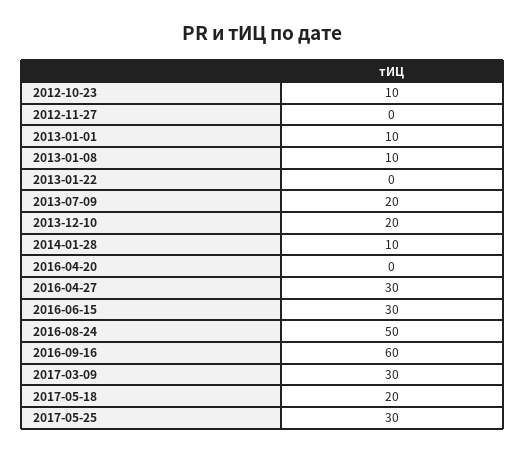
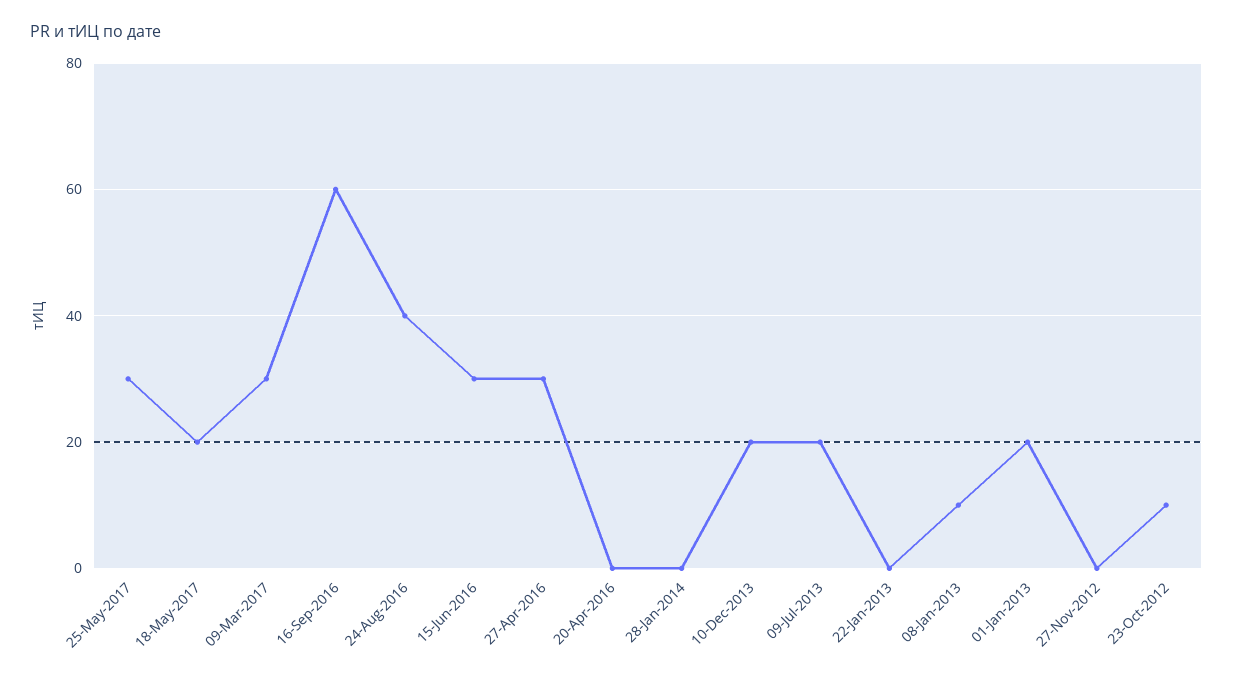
  {
    "2012-10-23": 10,
    "2012-11-27": 0,
-   "2013-01-01": 10,
+   "2013-01-01": 20,
    "2013-01-08": 10,
    "2013-01-22": 0,
    "2013-07-09": 20,
    "2013-12-10": 20,
-   "2014-01-28": 10,
+   "2014-01-28": 0,
    "2016-04-20": 0,
    "2016-04-27": 30,
    "2016-06-15": 30,
-   "2016-08-24": 50,
+   "2016-08-24": 40,
    "2016-09-16": 60,
    "2017-03-09": 30,
    "2017-05-18": 20,
    "2017-05-25": 30
  }

